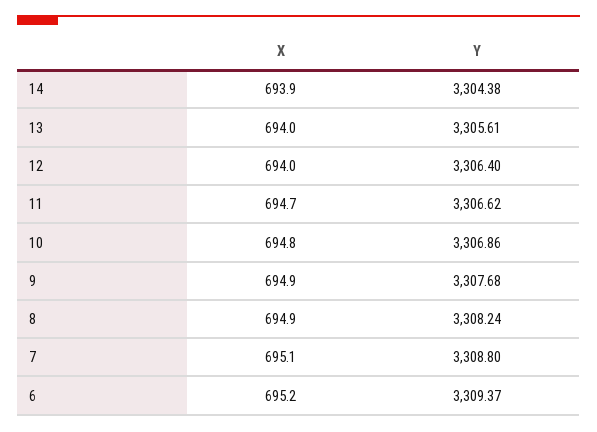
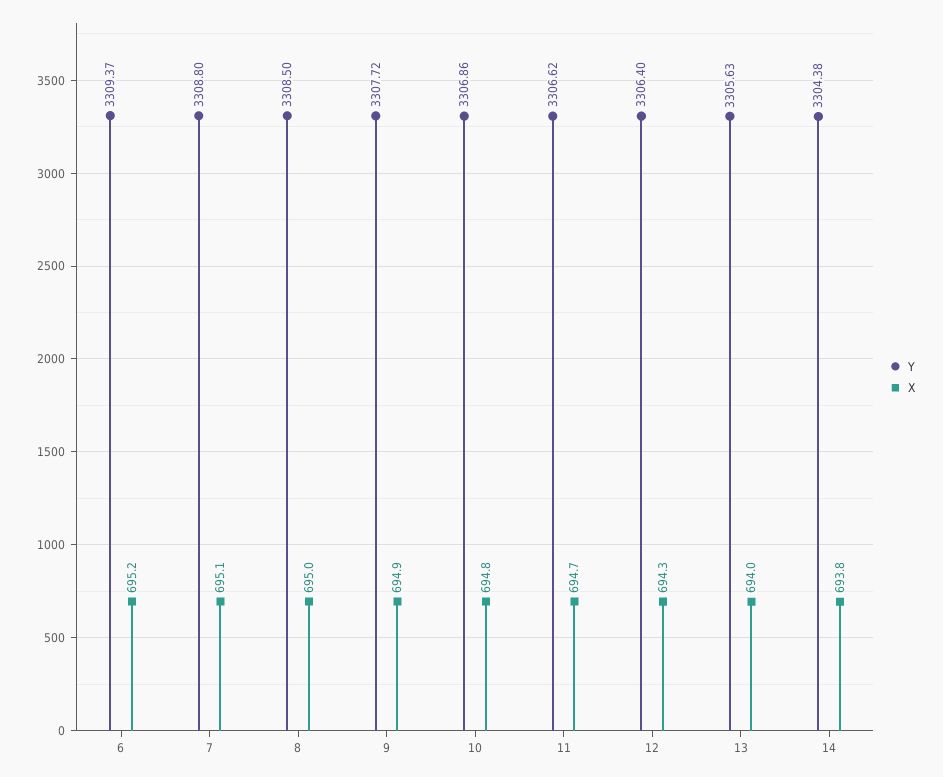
  {
    "X": {
-     "14": 693.9,
+     "14": 693.8,
      "13": 694,
-     "12": 694,
+     "12": 694.3,
      "11": 694.7,
      "10": 694.8,
      "9": 694.9,
-     "8": 694.9,
+     "8": 695,
      "7": 695.1,
      "6": 695.2
    },
    "Y": {
      "14": 3304.38,
-     "13": 3305.61,
+     "13": 3305.63,
      "12": 3306.4,
      "11": 3306.62,
      "10": 3306.86,
-     "9": 3307.68,
+     "9": 3307.72,
-     "8": 3308.24,
+     "8": 3308.5,
      "7": 3308.8,
      "6": 3309.37
    }
  }

